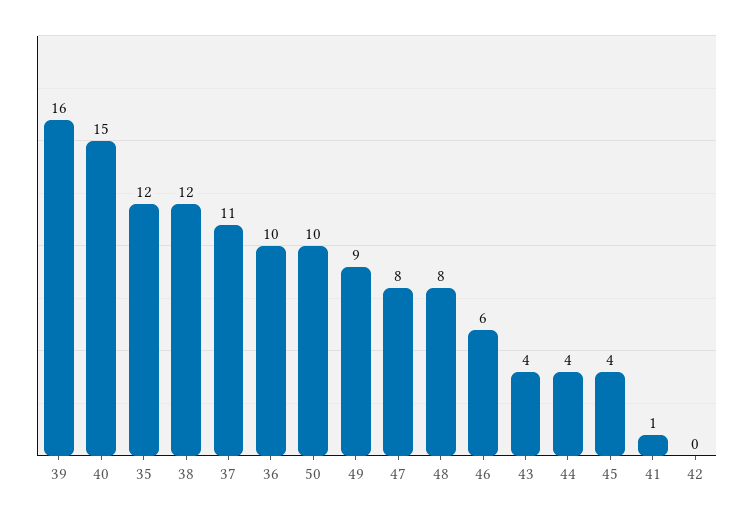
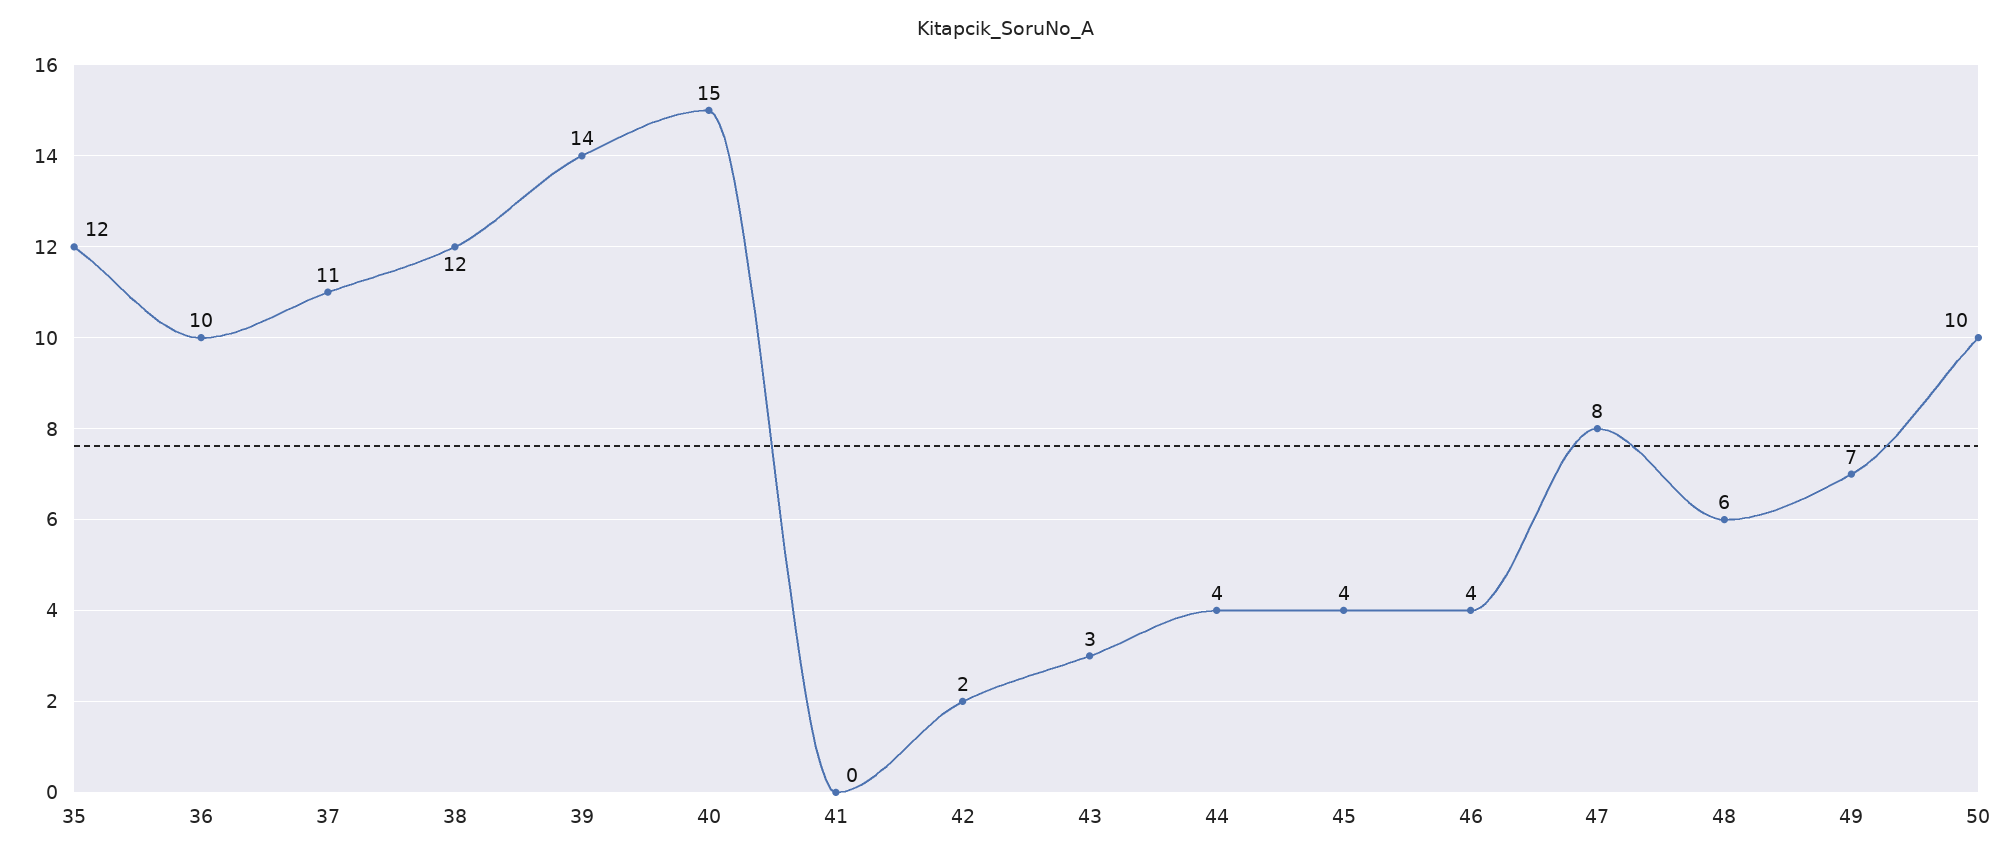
  {
-   "39": 16,
+   "39": 14,
    "40": 15,
    "35": 12,
    "38": 12,
    "37": 11,
    "36": 10,
    "50": 10,
-   "49": 9,
+   "49": 7,
    "47": 8,
-   "48": 8,
+   "48": 6,
-   "46": 6,
+   "46": 4,
-   "43": 4,
+   "43": 3,
    "44": 4,
    "45": 4,
-   "41": 1,
+   "41": 0,
-   "42": 0
+   "42": 2
  }

